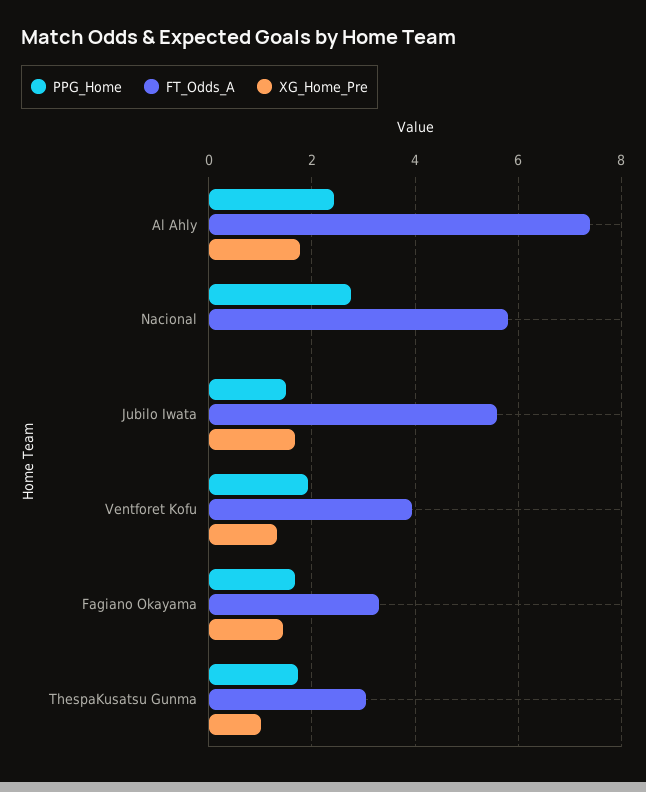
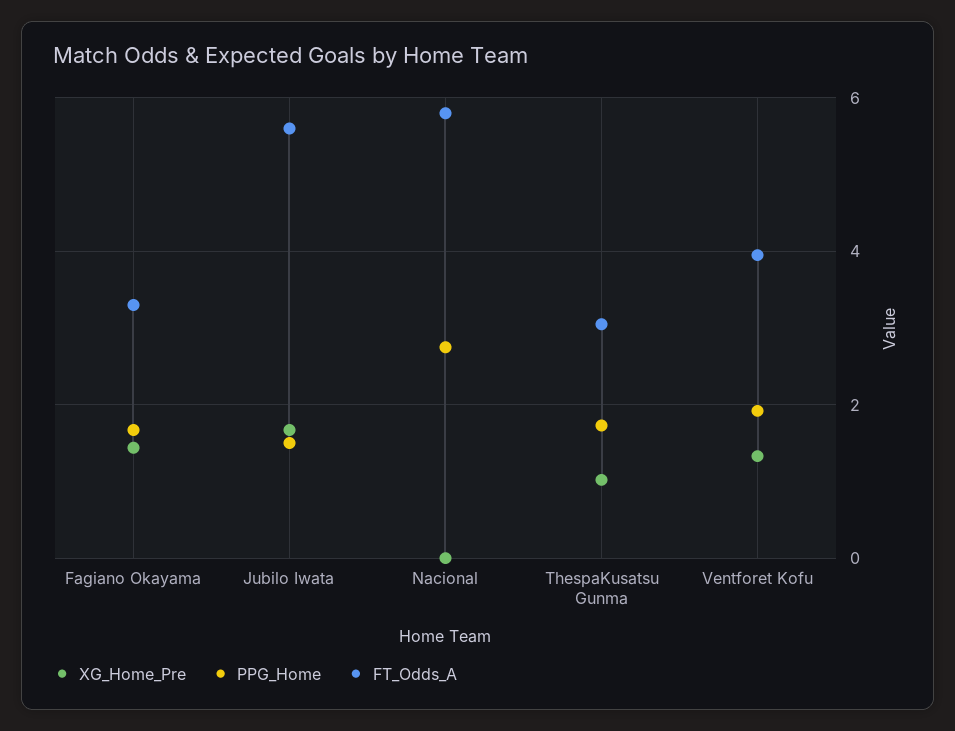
  {
    "PPG_Home": {
-     "Al Ahly": 2.4,
      "Nacional": 2.8,
      "Jubilo Iwata": 1.6,
      "Ventforet Kofu": 2,
      "Fagiano Okayama": 1.6,
      "ThespaKusatsu Gunma": 1.8
    },
    "FT_Odds_A": {
-     "Al Ahly": 7.4,
      "Nacional": 5.8,
      "Jubilo Iwata": 5.6,
      "Ventforet Kofu": 4,
      "Fagiano Okayama": 3.4,
      "ThespaKusatsu Gunma": 3
    },
    "XG_Home_Pre": {
-     "Al Ahly": 1.8,
      "Nacional": 0,
      "Jubilo Iwata": 1.6,
      "Ventforet Kofu": 1.4,
      "Fagiano Okayama": 1.4,
      "ThespaKusatsu Gunma": 1
    }
  }

